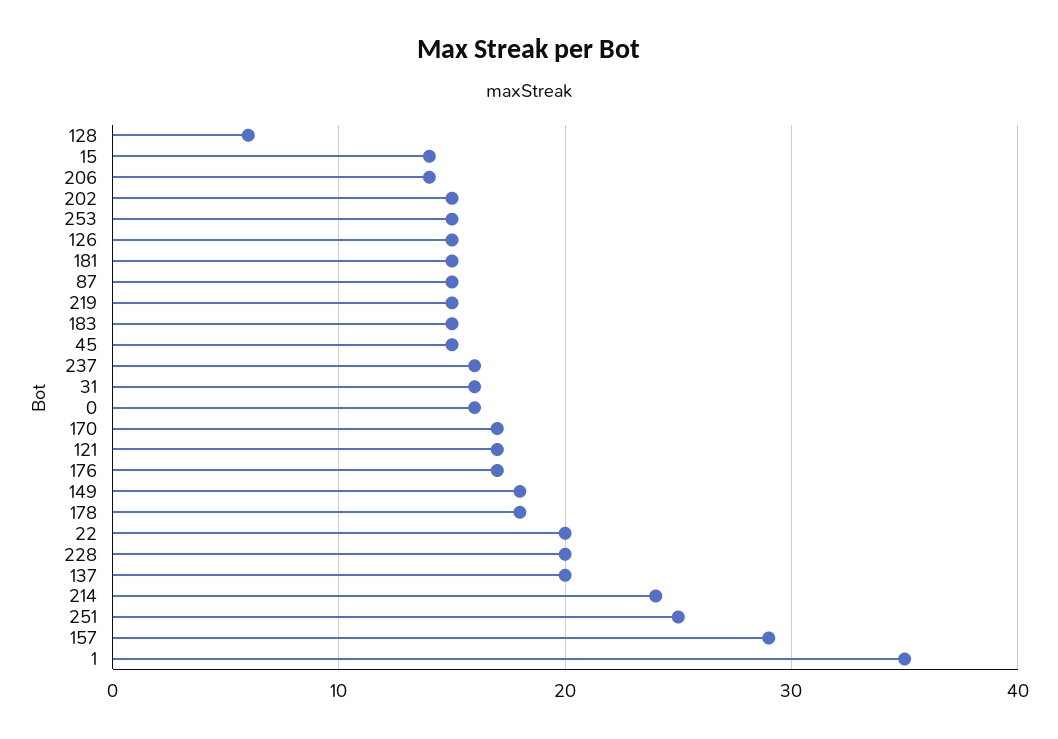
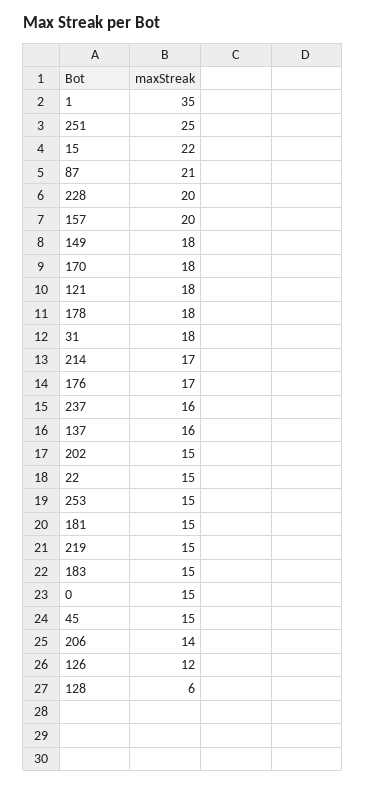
  {
    "128": 6,
-   "15": 14,
+   "15": 22,
    "206": 14,
    "202": 15,
    "253": 15,
-   "126": 15,
+   "126": 12,
    "181": 15,
-   "87": 15,
+   "87": 21,
    "219": 15,
    "183": 15,
    "45": 15,
    "237": 16,
-   "31": 16,
+   "31": 18,
-   "0": 16,
+   "0": 15,
-   "170": 17,
+   "170": 18,
-   "121": 17,
+   "121": 18,
    "176": 17,
    "149": 18,
    "178": 18,
-   "22": 20,
+   "22": 15,
    "228": 20,
-   "137": 20,
+   "137": 16,
-   "214": 24,
+   "214": 17,
    "251": 25,
-   "157": 29,
+   "157": 20,
    "1": 35
  }

